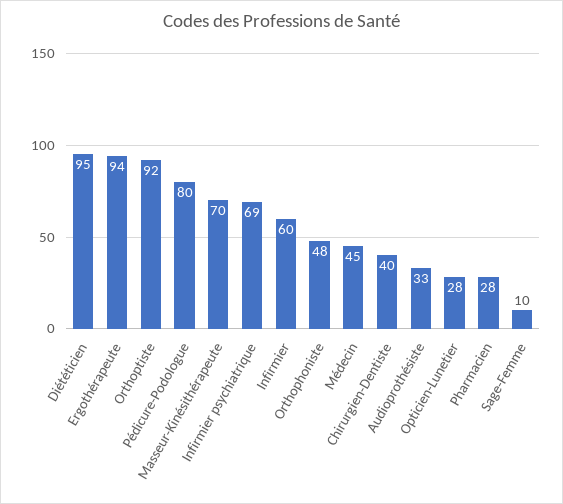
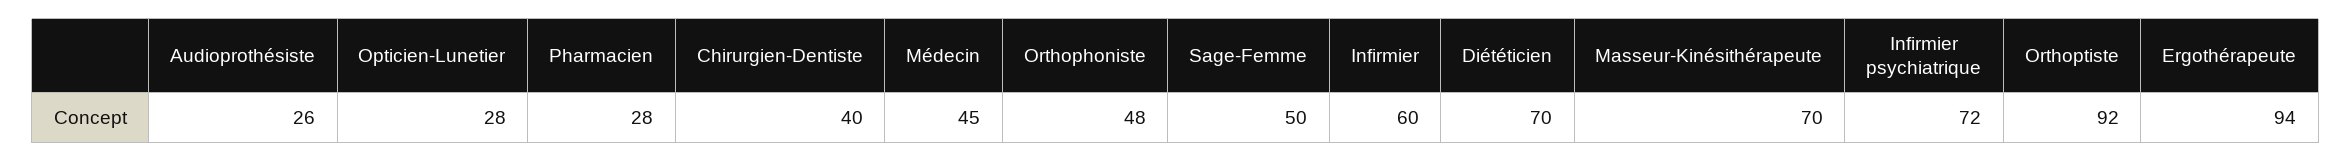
  {
-   "Diététicien": 95,
+   "Diététicien": 70,
    "Ergothérapeute": 94,
    "Orthoptiste": 92,
-   "Pédicure-Podologue": 80,
    "Masseur-Kinésithérapeute": 70,
-   "Infirmier psychiatrique": 69,
+   "Infirmier psychiatrique": 72,
    "Infirmier": 60,
    "Orthophoniste": 48,
    "Médecin": 45,
    "Chirurgien-Dentiste": 40,
-   "Audioprothésiste": 33,
+   "Audioprothésiste": 26,
    "Opticien-Lunetier": 28,
    "Pharmacien": 28,
-   "Sage-Femme": 10
+   "Sage-Femme": 50
  }

